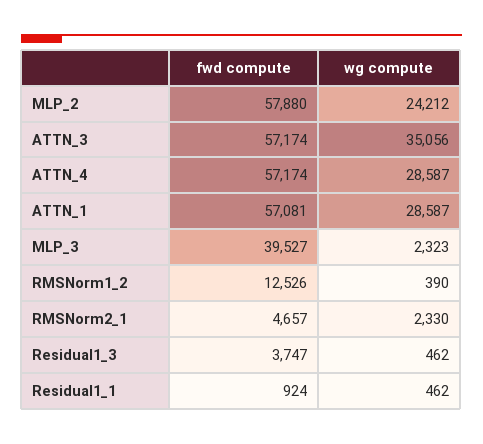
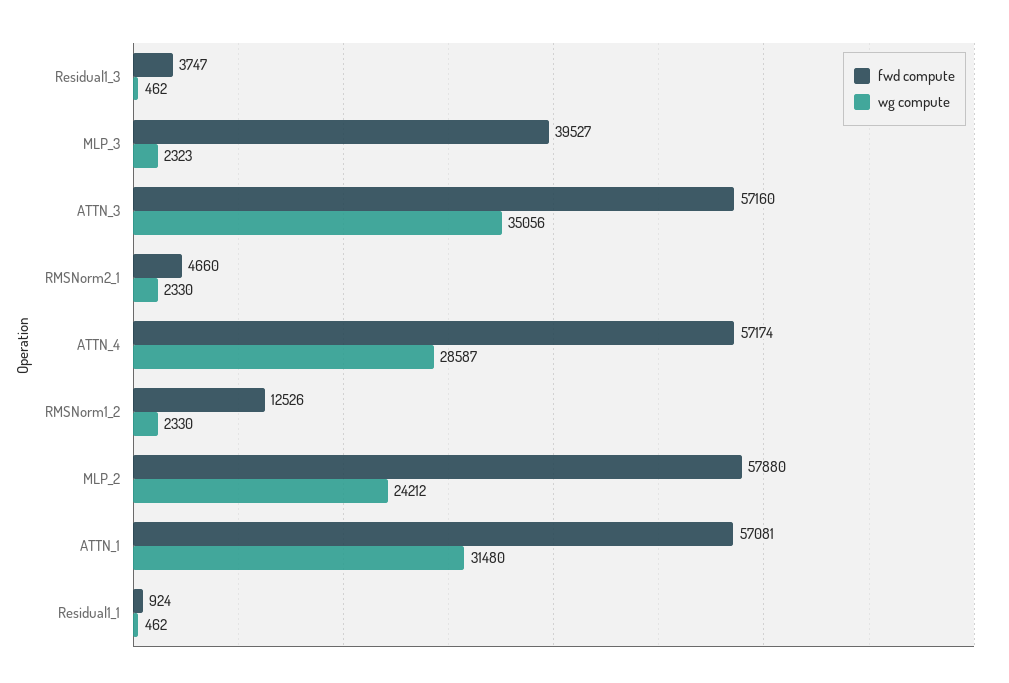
  {
    "fwd compute": {
      "MLP_2": 57880,
-     "ATTN_3": 57174,
+     "ATTN_3": 57160,
      "ATTN_4": 57174,
      "ATTN_1": 57081,
      "MLP_3": 39527,
      "RMSNorm1_2": 12526,
-     "RMSNorm2_1": 4657,
+     "RMSNorm2_1": 4660,
      "Residual1_3": 3747,
      "Residual1_1": 924
    },
    "wg compute": {
      "MLP_2": 24212,
      "ATTN_3": 35056,
      "ATTN_4": 28587,
-     "ATTN_1": 28587,
+     "ATTN_1": 31480,
      "MLP_3": 2323,
-     "RMSNorm1_2": 390,
+     "RMSNorm1_2": 2330,
      "RMSNorm2_1": 2330,
      "Residual1_3": 462,
      "Residual1_1": 462
    }
  }

